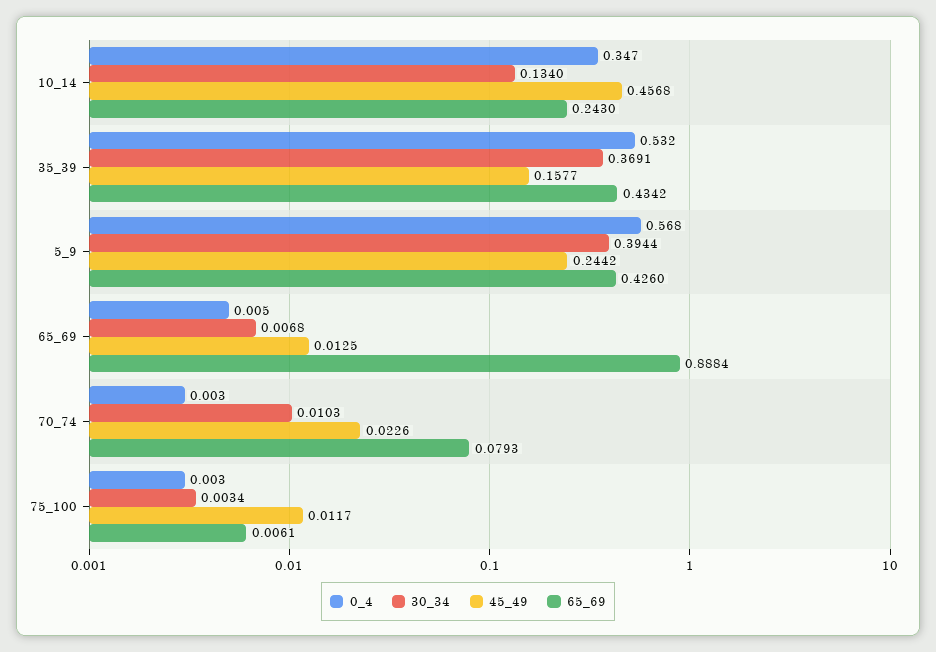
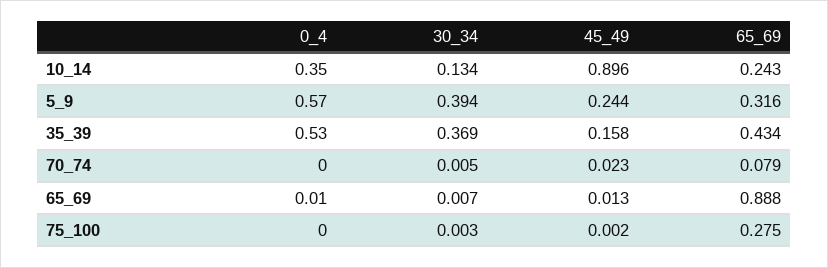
  {
    "0_4": {
      "10_14": 0.347,
      "35_39": 0.532,
      "5_9": 0.568,
      "65_69": 0.005,
      "70_74": 0.003,
      "75_100": 0.003
    },
    "30_34": {
      "10_14": 0.134,
      "35_39": 0.3691,
      "5_9": 0.3944,
      "65_69": 0.0068,
-     "70_74": 0.0103,
+     "70_74": 0.005,
      "75_100": 0.0034
    },
    "45_49": {
-     "10_14": 0.4568,
+     "10_14": 0.896,
      "35_39": 0.1577,
      "5_9": 0.2442,
      "65_69": 0.0125,
      "70_74": 0.0226,
-     "75_100": 0.0117
+     "75_100": 0.002
    },
    "65_69": {
      "10_14": 0.243,
      "35_39": 0.4342,
-     "5_9": 0.426,
+     "5_9": 0.316,
      "65_69": 0.8884,
      "70_74": 0.0793,
-     "75_100": 0.0061
+     "75_100": 0.275
    }
  }

